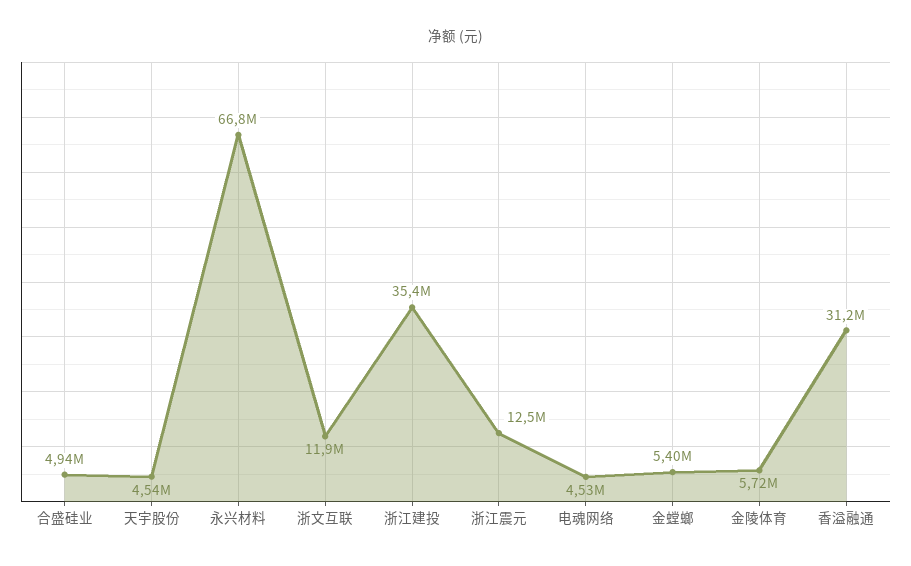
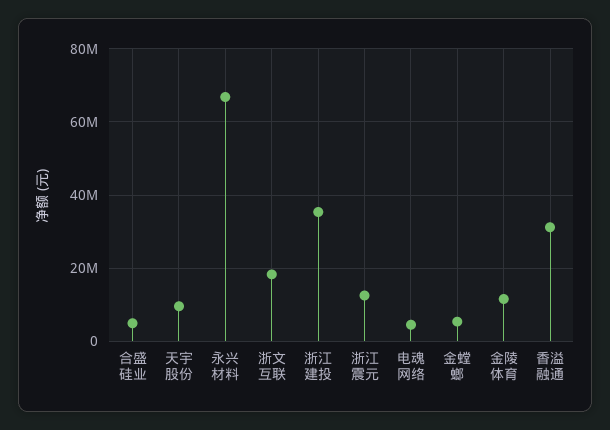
  {
    "合盛硅业": 4940000,
-   "天宇股份": 4540000,
+   "天宇股份": 10000000,
    "永兴材料": 66800000,
-   "浙文互联": 11900000,
+   "浙文互联": 18000000,
    "浙江建投": 35400000,
    "浙江震元": 12500000,
    "电魂网络": 4530000,
    "金螳螂": 5400000,
-   "金陵体育": 5720000,
+   "金陵体育": 12000000,
    "香溢融通": 31200000
  }

